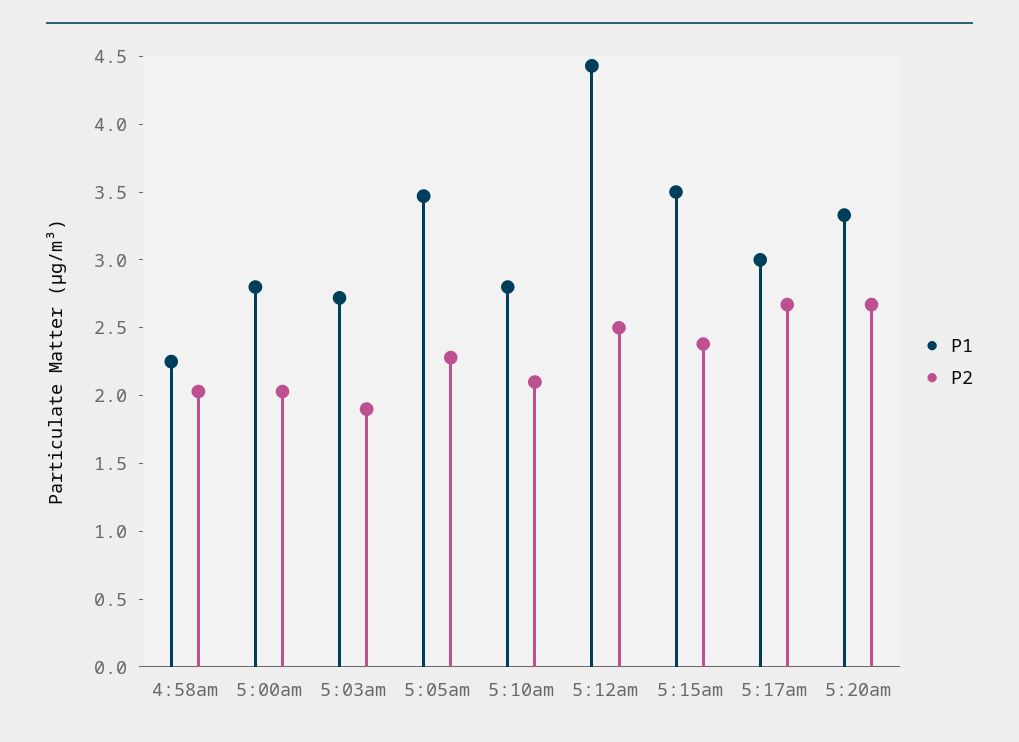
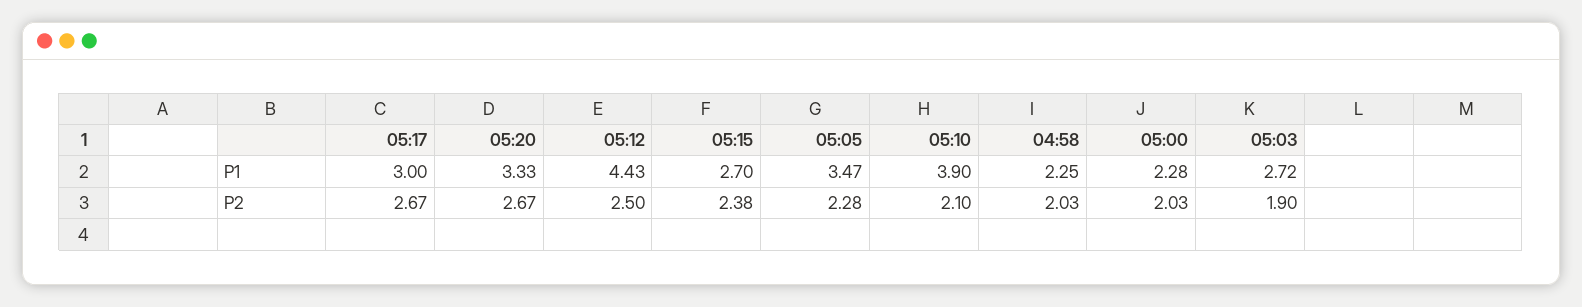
  {
    "P1": {
      "4:58am": 2.25,
-     "5:00am": 2.8,
+     "5:00am": 2.28,
      "5:03am": 2.72,
      "5:05am": 3.47,
-     "5:10am": 2.8,
+     "5:10am": 3.9,
      "5:12am": 4.43,
-     "5:15am": 3.5,
+     "5:15am": 2.7,
      "5:17am": 3,
      "5:20am": 3.33
    },
    "P2": {
      "4:58am": 2.03,
      "5:00am": 2.03,
      "5:03am": 1.9,
      "5:05am": 2.28,
      "5:10am": 2.1,
      "5:12am": 2.5,
      "5:15am": 2.38,
      "5:17am": 2.67,
      "5:20am": 2.67
    }
  }

